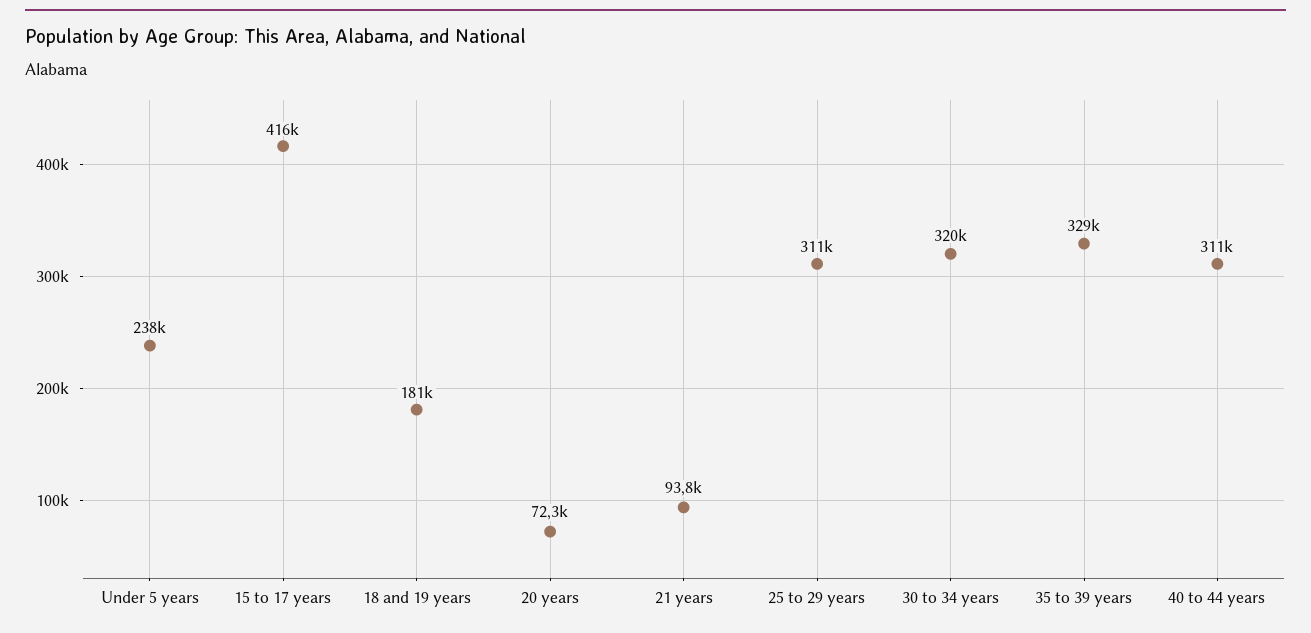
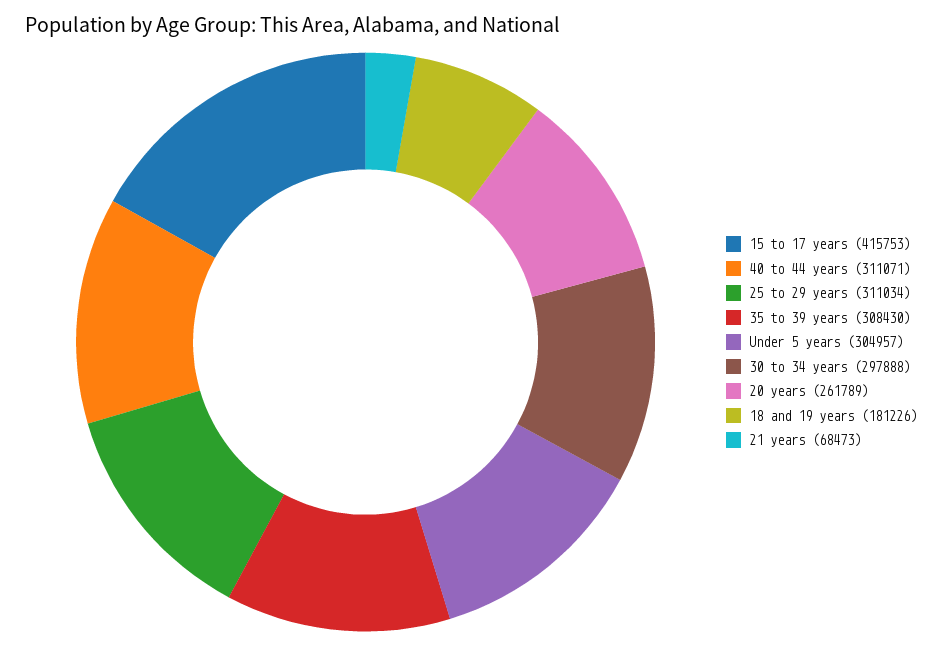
  {
-   "Under 5 years": 238000,
+   "Under 5 years": 304957,
    "15 to 17 years": 415753,
    "18 and 19 years": 181226,
-   "20 years": 72300,
+   "20 years": 261789,
-   "21 years": 93800,
+   "21 years": 68473,
    "25 to 29 years": 311034,
-   "30 to 34 years": 320000,
+   "30 to 34 years": 297888,
-   "35 to 39 years": 329000,
+   "35 to 39 years": 308430,
    "40 to 44 years": 311071
  }

